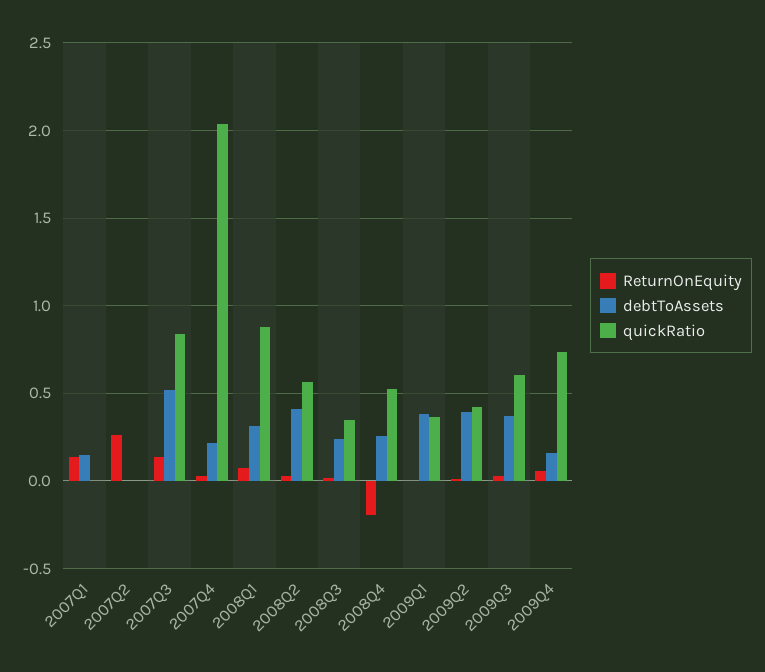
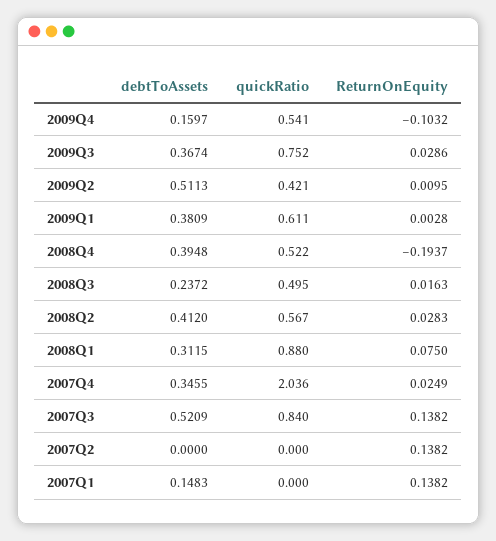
  {
    "ReturnOnEquity": {
      "2007Q1": 0.1382,
-     "2007Q2": 0.25,
+     "2007Q2": 0.1382,
      "2007Q3": 0.1382,
      "2007Q4": 0.0249,
      "2008Q1": 0.075,
      "2008Q2": 0.0283,
      "2008Q3": 0.0163,
      "2008Q4": -0.1937,
      "2009Q1": 0.0028,
      "2009Q2": 0.0095,
      "2009Q3": 0.0286,
-     "2009Q4": 0.05
+     "2009Q4": -0.1032
    },
    "debtToAssets": {
      "2007Q1": 0.1483,
      "2007Q2": 0,
      "2007Q3": 0.5209,
-     "2007Q4": 0.2,
+     "2007Q4": 0.3455,
      "2008Q1": 0.3115,
      "2008Q2": 0.412,
      "2008Q3": 0.2372,
-     "2008Q4": 0.25,
+     "2008Q4": 0.3948,
      "2009Q1": 0.3809,
-     "2009Q2": 0.4,
+     "2009Q2": 0.5113,
      "2009Q3": 0.3674,
      "2009Q4": 0.1597
    },
    "quickRatio": {
      "2007Q1": 0,
      "2007Q2": 0,
      "2007Q3": 0.84,
      "2007Q4": 2.036,
      "2008Q1": 0.88,
      "2008Q2": 0.567,
-     "2008Q3": 0.35,
+     "2008Q3": 0.495,
      "2008Q4": 0.522,
-     "2009Q1": 0.35,
+     "2009Q1": 0.611,
      "2009Q2": 0.421,
-     "2009Q3": 0.6,
+     "2009Q3": 0.752,
-     "2009Q4": 0.75
+     "2009Q4": 0.541
    }
  }

